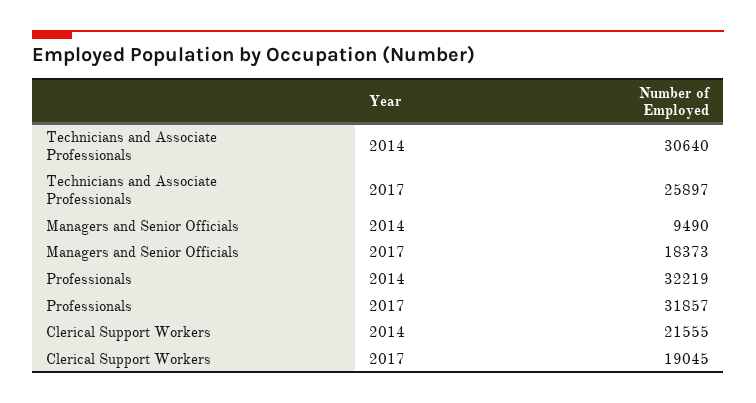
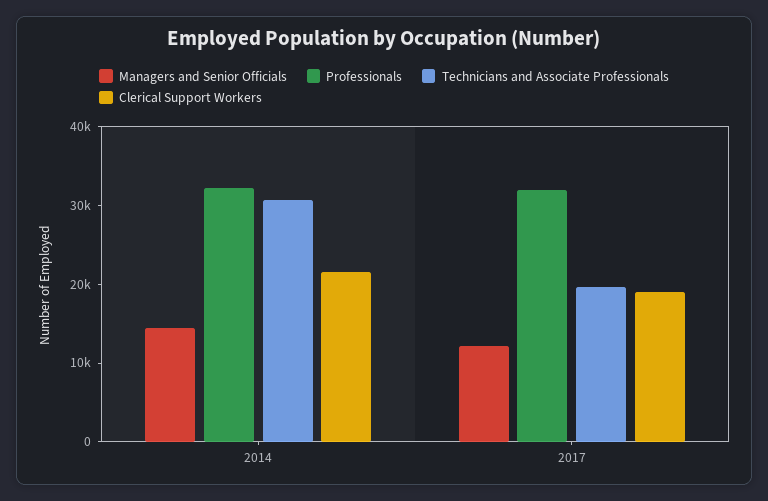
  {
    "Technicians and Associate Professionals": {
      "2014": 30640,
-     "2017": 25897
+     "2017": 20000
    },
    "Managers and Senior Officials": {
-     "2014": 9490,
+     "2014": 14000,
-     "2017": 18373
+     "2017": 12000
    },
    "Professionals": {
      "2014": 32219,
      "2017": 31857
    },
    "Clerical Support Workers": {
      "2014": 21555,
      "2017": 19045
    }
  }

